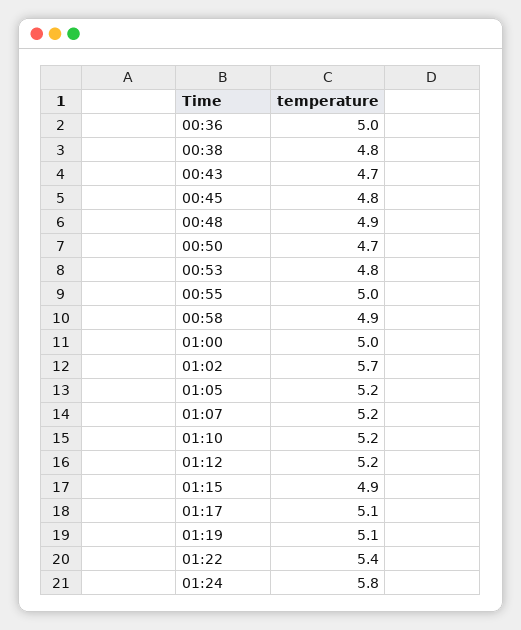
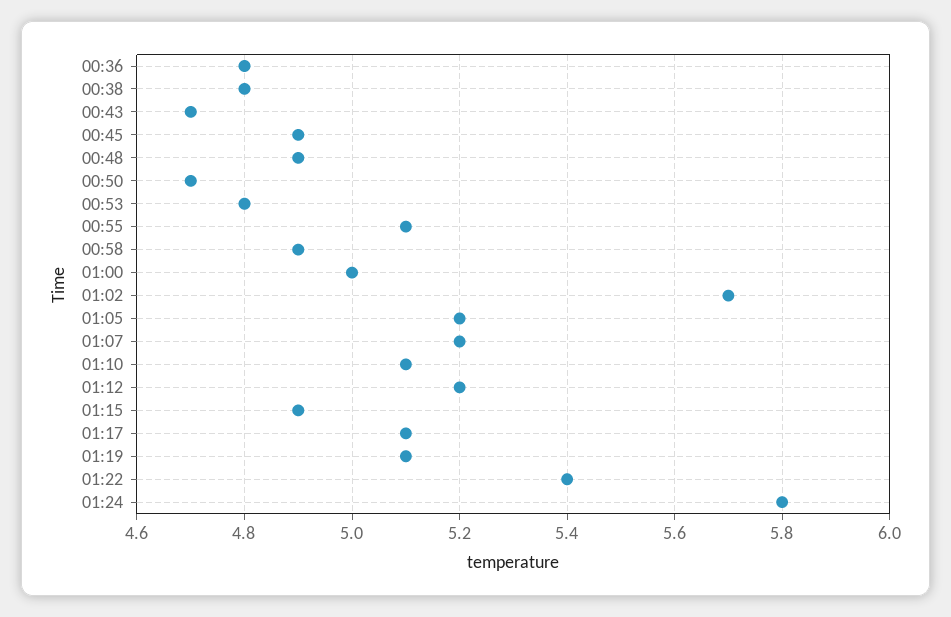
  {
-   "00:36": 5,
+   "00:36": 4.8,
    "00:38": 4.8,
    "00:43": 4.7,
-   "00:45": 4.8,
+   "00:45": 4.9,
    "00:48": 4.9,
    "00:50": 4.7,
    "00:53": 4.8,
-   "00:55": 5,
+   "00:55": 5.1,
    "00:58": 4.9,
    "01:00": 5,
    "01:02": 5.7,
    "01:05": 5.2,
    "01:07": 5.2,
-   "01:10": 5.2,
+   "01:10": 5.1,
    "01:12": 5.2,
    "01:15": 4.9,
    "01:17": 5.1,
    "01:19": 5.1,
    "01:22": 5.4,
    "01:24": 5.8
  }

